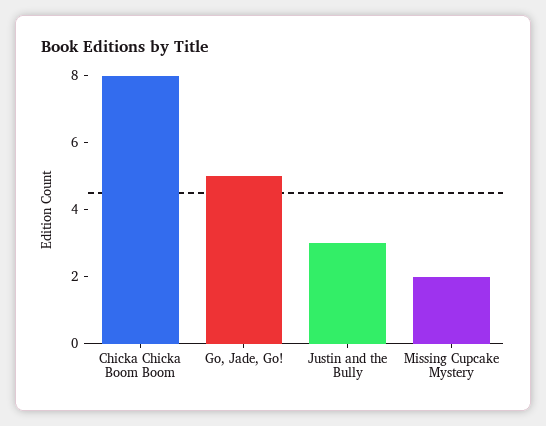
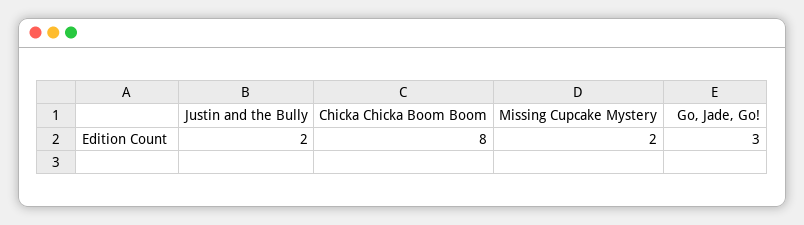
  {
    "Chicka Chicka Boom Boom": 8,
-   "Go, Jade, Go!": 5,
+   "Go, Jade, Go!": 3,
-   "Justin and the Bully": 3,
+   "Justin and the Bully": 2,
    "Missing Cupcake Mystery": 2
  }

